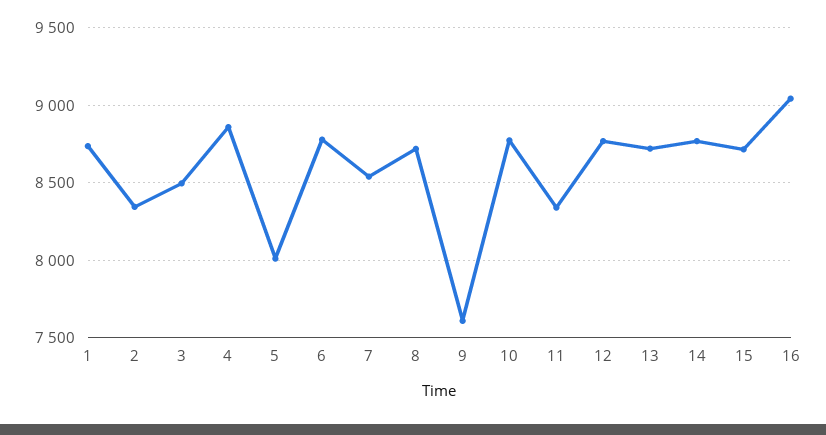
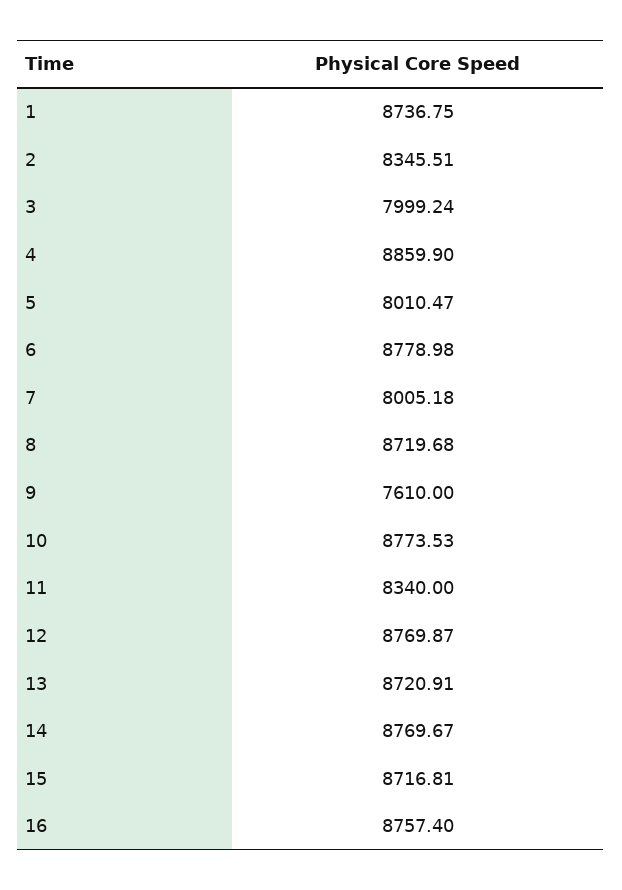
  {
    "1": 8736.75,
    "2": 8345.51,
-   "3": 8500,
+   "3": 7999.24,
    "4": 8859.9,
    "5": 8010.47,
    "6": 8778.98,
-   "7": 8550,
+   "7": 8005.18,
    "8": 8719.68,
    "9": 7610,
    "10": 8773.53,
    "11": 8340,
    "12": 8769.87,
    "13": 8720.91,
    "14": 8769.67,
    "15": 8716.81,
-   "16": 9050
+   "16": 8757.4
  }

